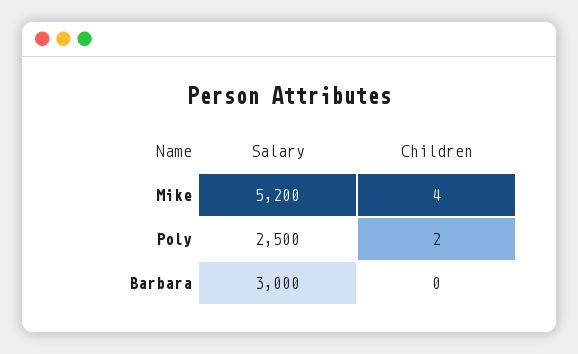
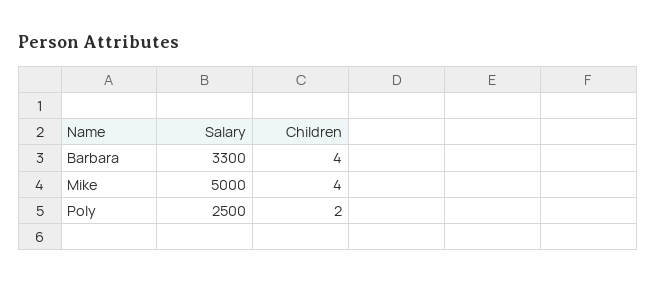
  {
    "Salary": {
-     "Mike": 5200,
+     "Mike": 5000,
      "Poly": 2500,
-     "Barbara": 3000
+     "Barbara": 3300
    },
    "Children": {
      "Mike": 4,
      "Poly": 2,
-     "Barbara": 0
+     "Barbara": 4
    }
  }

